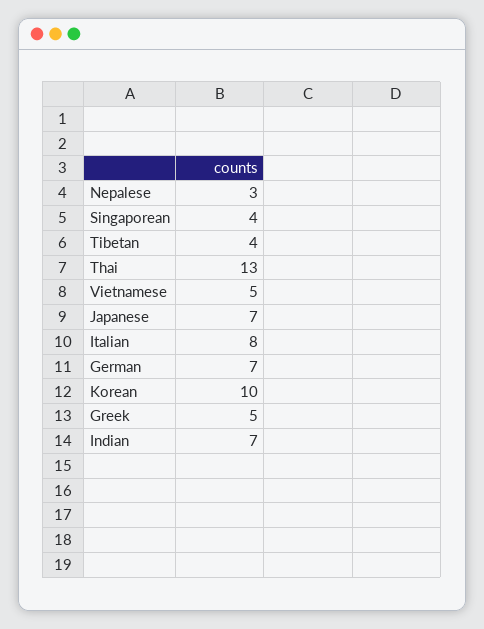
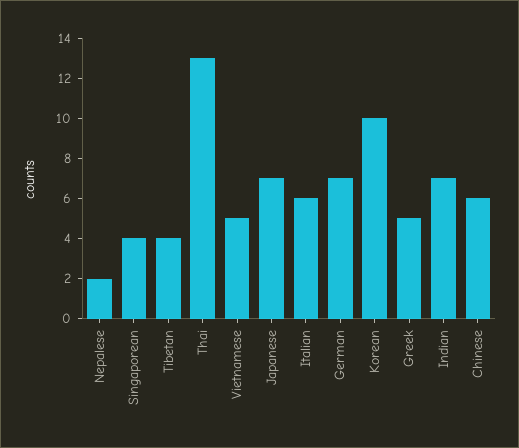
  {
-   "Nepalese": 3,
+   "Nepalese": 2,
    "Singaporean": 4,
    "Tibetan": 4,
    "Thai": 13,
    "Vietnamese": 5,
    "Japanese": 7,
-   "Italian": 8,
+   "Italian": 6,
    "German": 7,
    "Korean": 10,
    "Greek": 5,
-   "Indian": 7
+   "Indian": 7,
+   "Chinese": 6
  }

